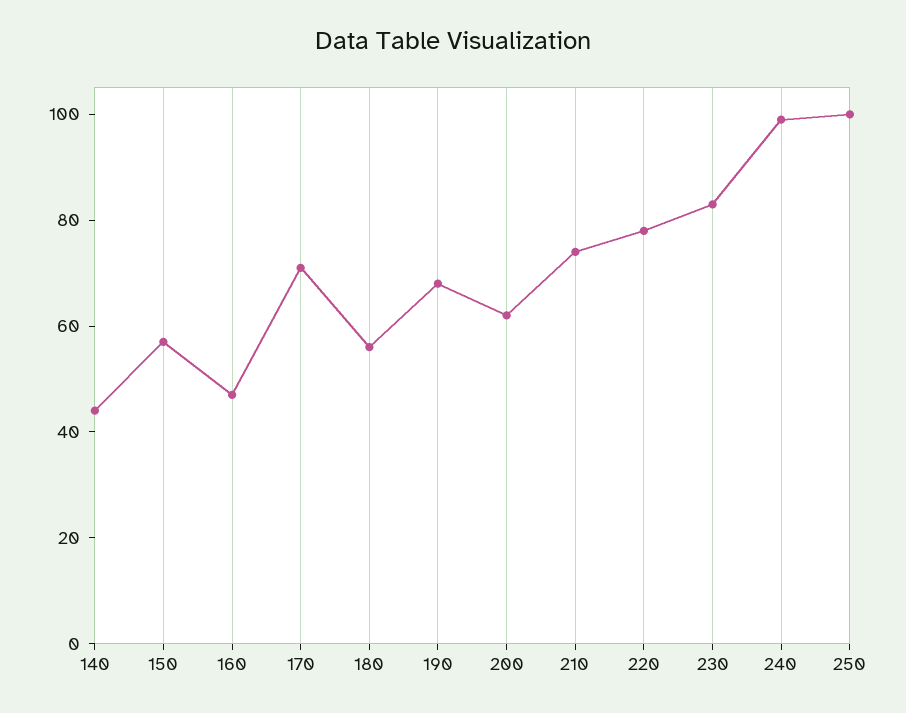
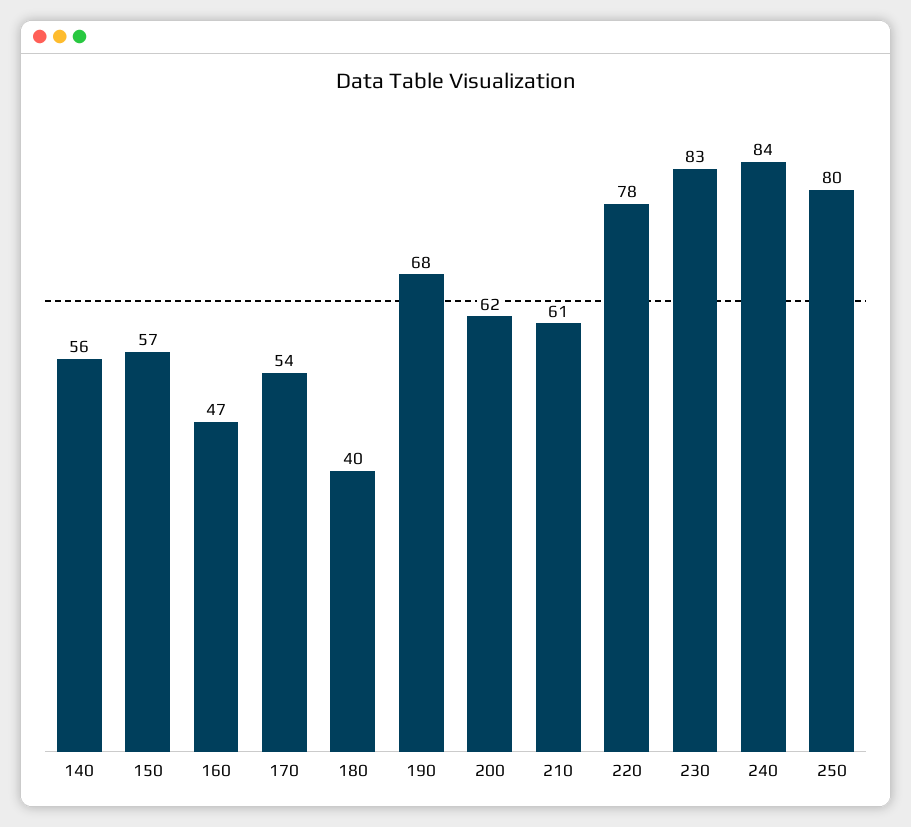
  {
-   "140": 45,
+   "140": 56,
    "150": 57,
    "160": 47,
-   "170": 70,
+   "170": 54,
-   "180": 55,
+   "180": 40,
    "190": 68,
    "200": 62,
-   "210": 75,
+   "210": 61,
    "220": 78,
    "230": 83,
-   "240": 100,
+   "240": 84,
-   "250": 100
+   "250": 80
  }

